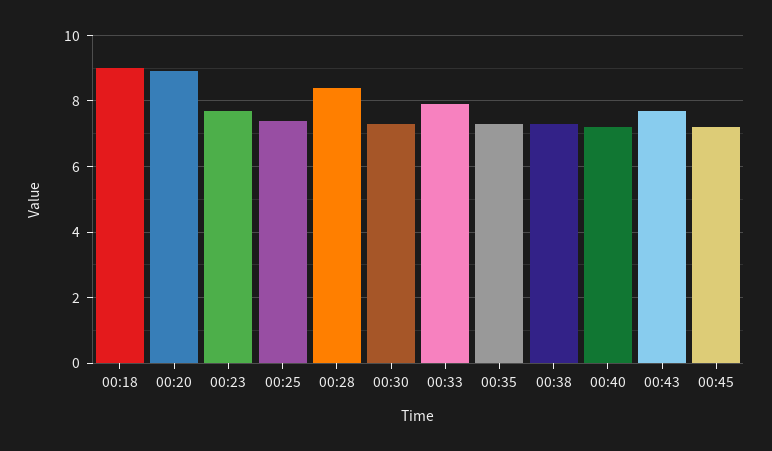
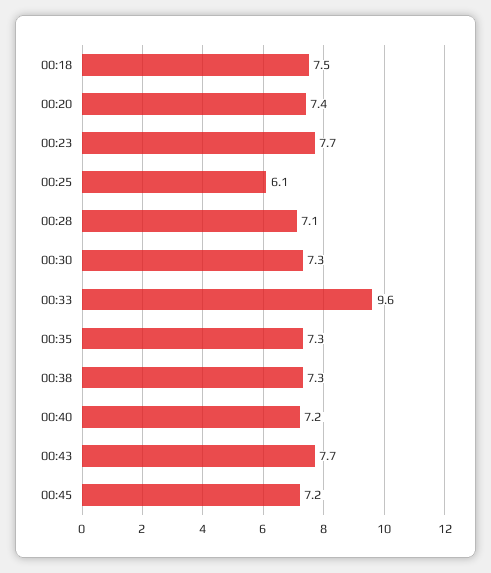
  {
-   "00:18": 9,
+   "00:18": 7.5,
-   "00:20": 9,
+   "00:20": 7.4,
    "00:23": 7.7,
-   "00:25": 7.5,
+   "00:25": 6.1,
-   "00:28": 8.5,
+   "00:28": 7.1,
    "00:30": 7.3,
-   "00:33": 8,
+   "00:33": 9.6,
    "00:35": 7.3,
    "00:38": 7.3,
    "00:40": 7.2,
    "00:43": 7.7,
    "00:45": 7.2
  }

